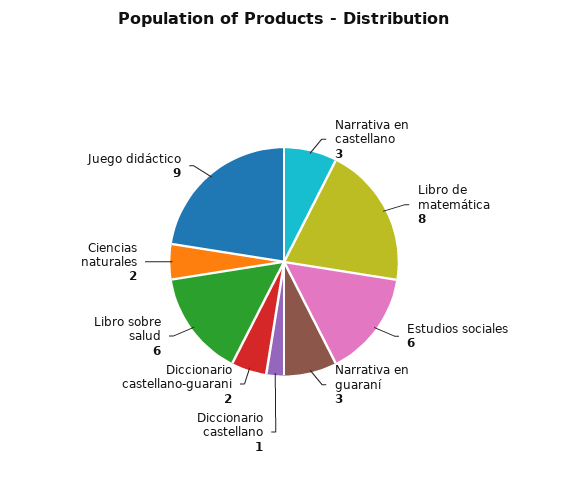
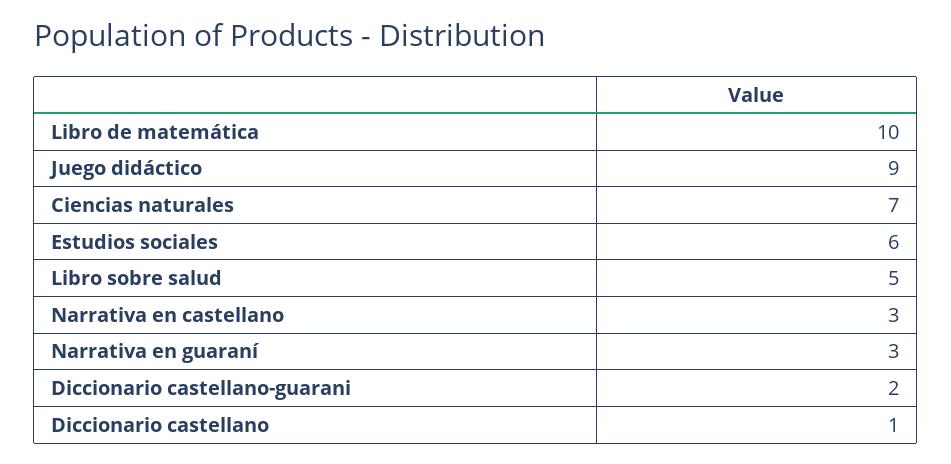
  {
    "Narrativa en castellano": 3,
-   "Libro de matemática": 8,
+   "Libro de matemática": 10,
    "Estudios sociales": 6,
    "Narrativa en guaraní": 3,
    "Diccionario castellano": 1,
    "Diccionario castellano-guarani": 2,
-   "Libro sobre salud": 6,
+   "Libro sobre salud": 5,
-   "Ciencias naturales": 2,
+   "Ciencias naturales": 7,
    "Juego didáctico": 9
  }

